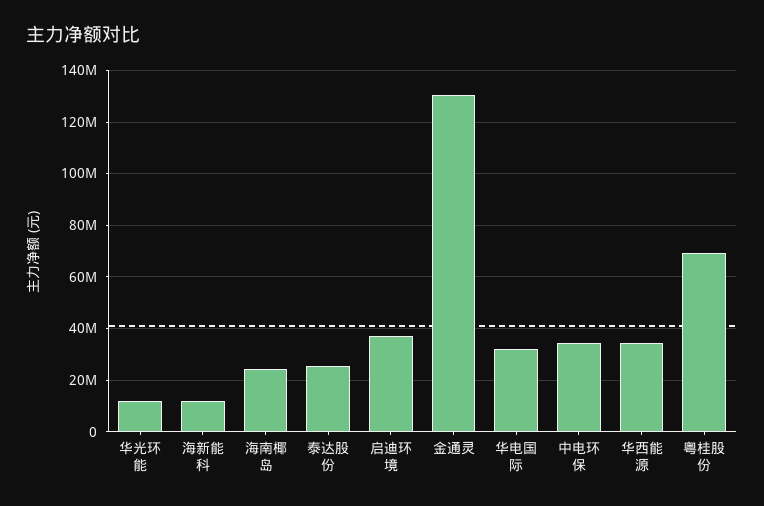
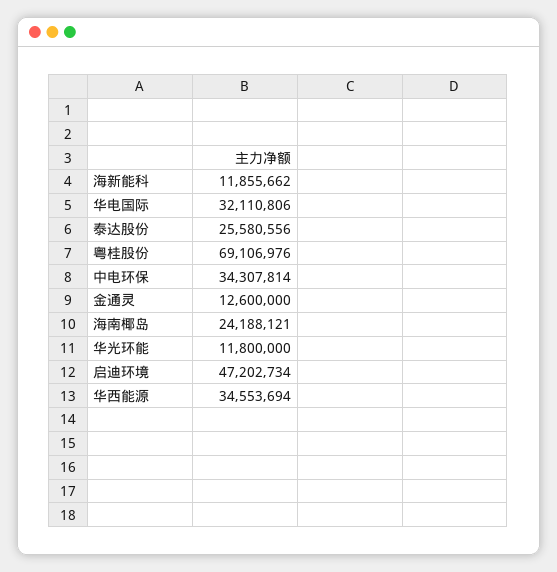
  {
    "华光环能": 11800000,
    "海新能科": 11855662,
    "海南椰岛": 24188121,
    "泰达股份": 25580556,
-   "启迪环境": 37500000,
+   "启迪环境": 47202734,
-   "金通灵": 130000000,
+   "金通灵": 12600000,
    "华电国际": 32110806,
    "中电环保": 34307814,
    "华西能源": 34553694,
    "粤桂股份": 69106976
  }

